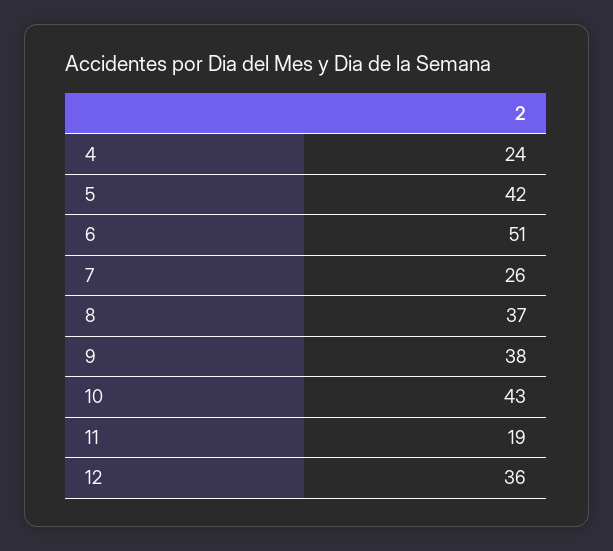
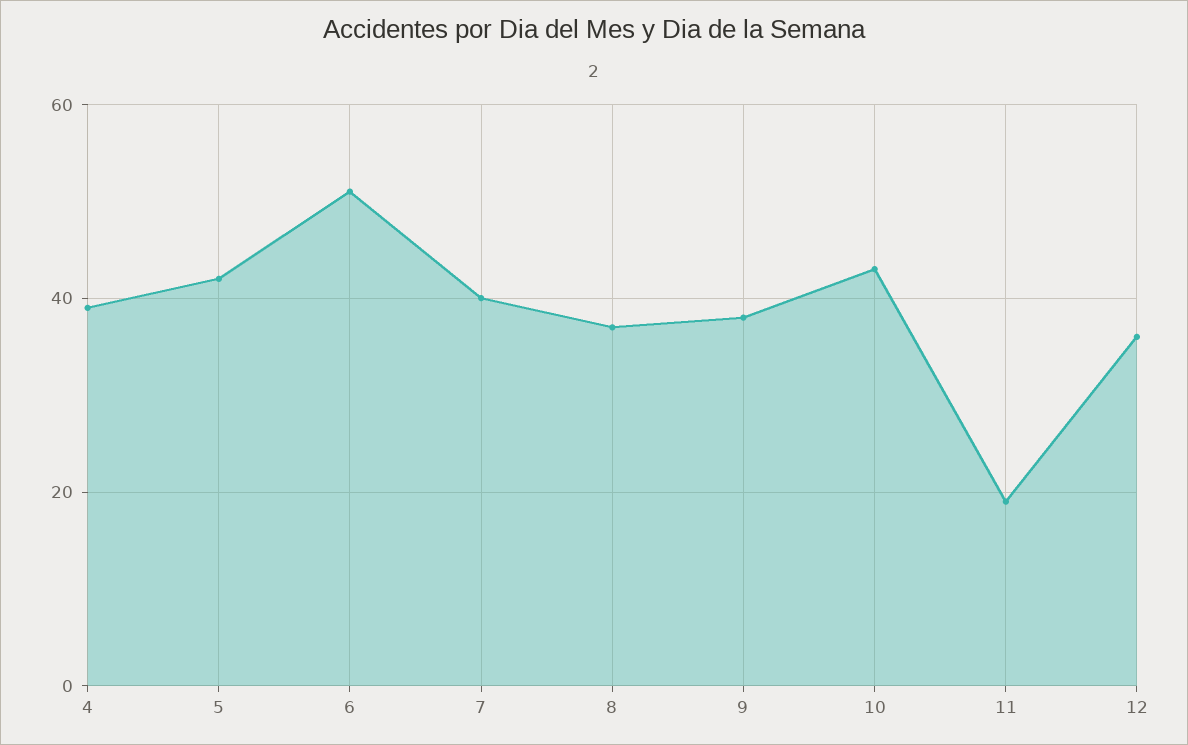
  {
-   "4": 24,
+   "4": 40,
    "5": 42,
    "6": 51,
-   "7": 26,
+   "7": 40,
    "8": 37,
    "9": 38,
    "10": 43,
    "11": 19,
    "12": 36
  }

